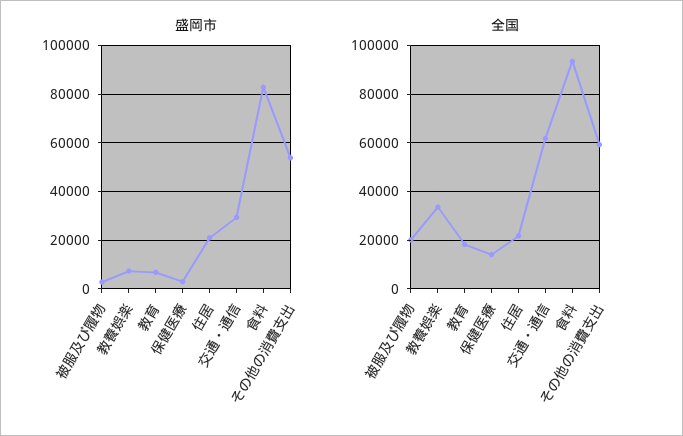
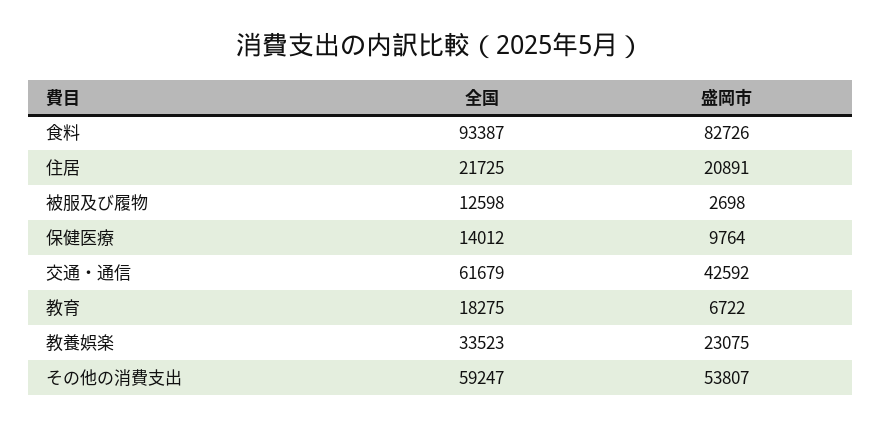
  {
    "盛岡市": {
      "被服及び履物": 2698,
-     "教養娯楽": 7500,
+     "教養娯楽": 23075,
      "教育": 6722,
-     "保健医療": 2500,
+     "保健医療": 9764,
      "住居": 20891,
-     "交通・通信": 30000,
+     "交通・通信": 42592,
      "食料": 82726,
      "その他の消費支出": 53807
    },
    "全国": {
-     "被服及び履物": 20000,
+     "被服及び履物": 12598,
      "教養娯楽": 33523,
      "教育": 18275,
      "保健医療": 14012,
      "住居": 21725,
      "交通・通信": 61679,
      "食料": 93387,
      "その他の消費支出": 59247
    }
  }

